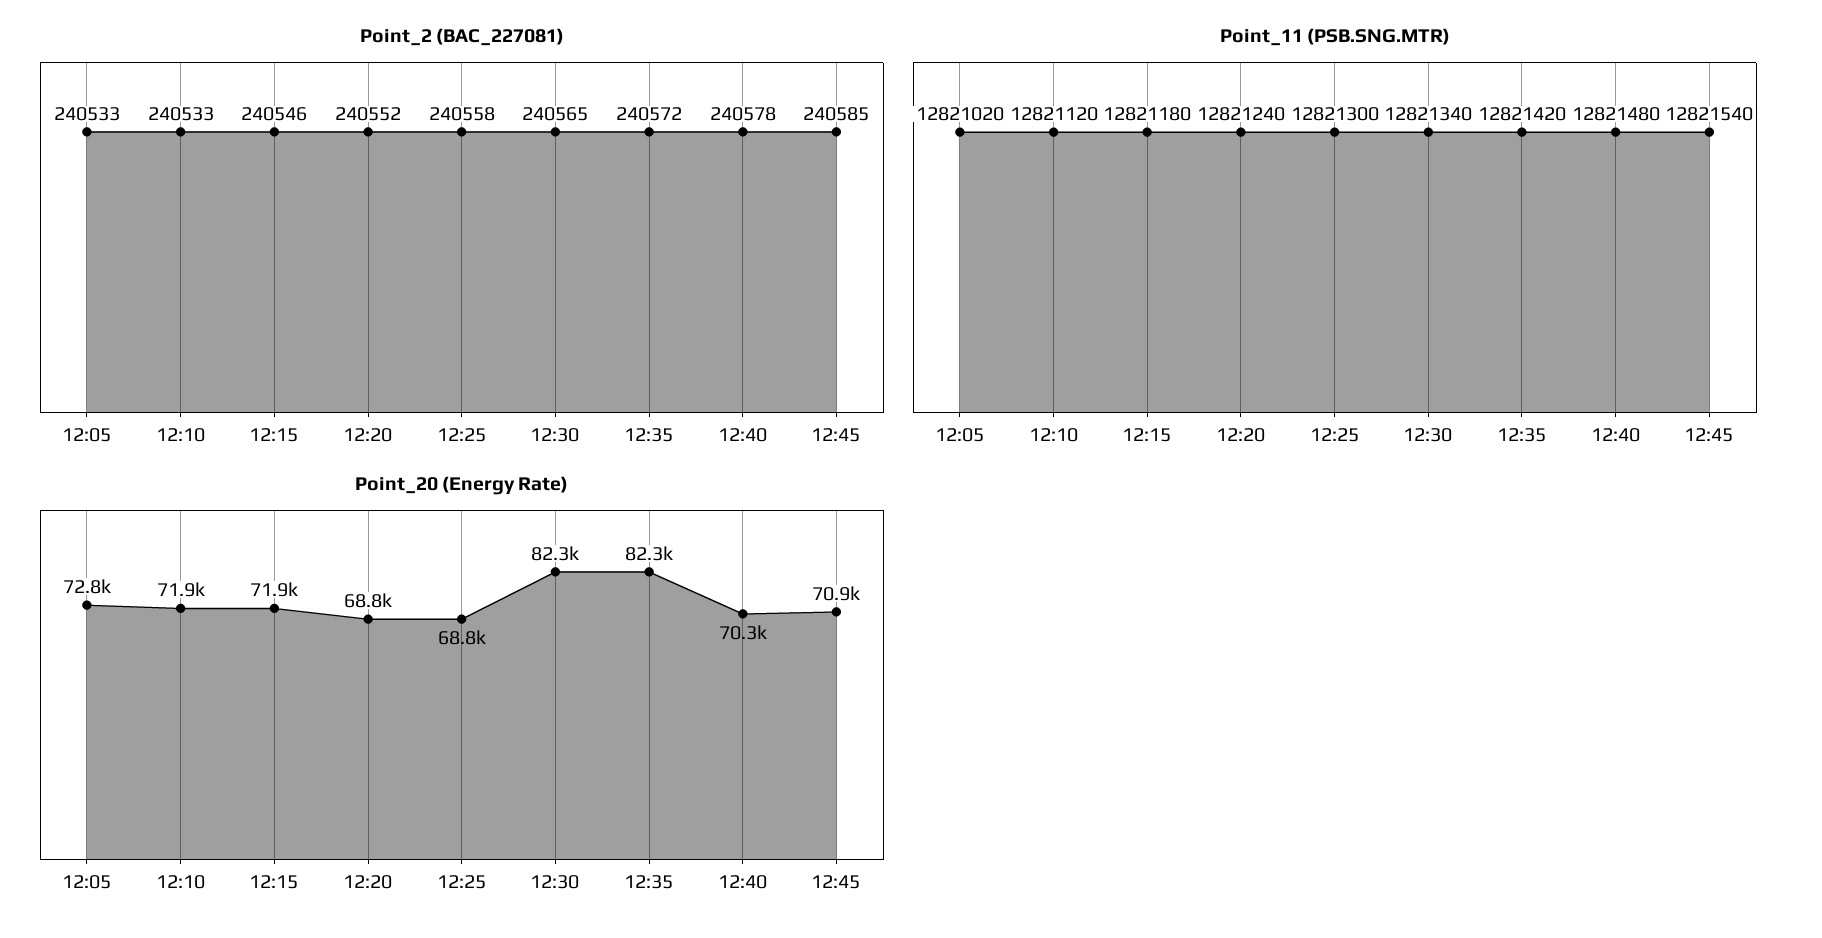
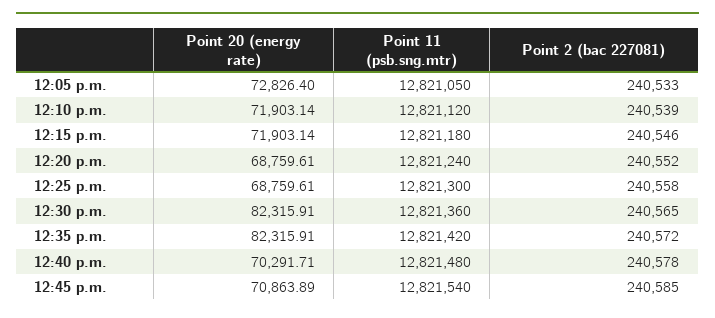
  {
    "Point_2 (BAC_227081)": {
      "12:05": 240533,
-     "12:10": 240533,
+     "12:10": 240539,
      "12:15": 240546,
      "12:20": 240552,
      "12:25": 240558,
      "12:30": 240565,
      "12:35": 240572,
      "12:40": 240578,
      "12:45": 240585
    },
    "Point_11 (PSB.SNG.MTR)": {
-     "12:05": 12821020,
+     "12:05": 12821050,
      "12:10": 12821120,
      "12:15": 12821180,
      "12:20": 12821240,
      "12:25": 12821300,
-     "12:30": 12821340,
+     "12:30": 12821360,
      "12:35": 12821420,
      "12:40": 12821480,
      "12:45": 12821540
    },
    "Point_20 (Energy Rate)": {
      "12:05": 72826.4,
      "12:10": 71903.14,
      "12:15": 71903.14,
      "12:20": 68759.61,
      "12:25": 68759.61,
      "12:30": 82315.91,
      "12:35": 82315.91,
      "12:40": 70291.71,
      "12:45": 70863.89
    }
  }

